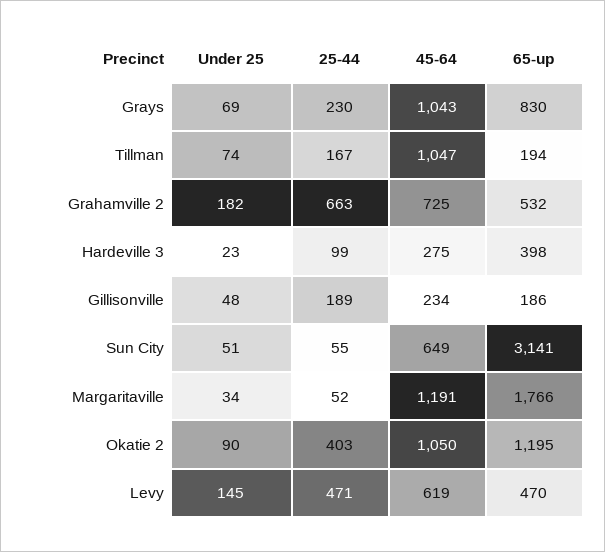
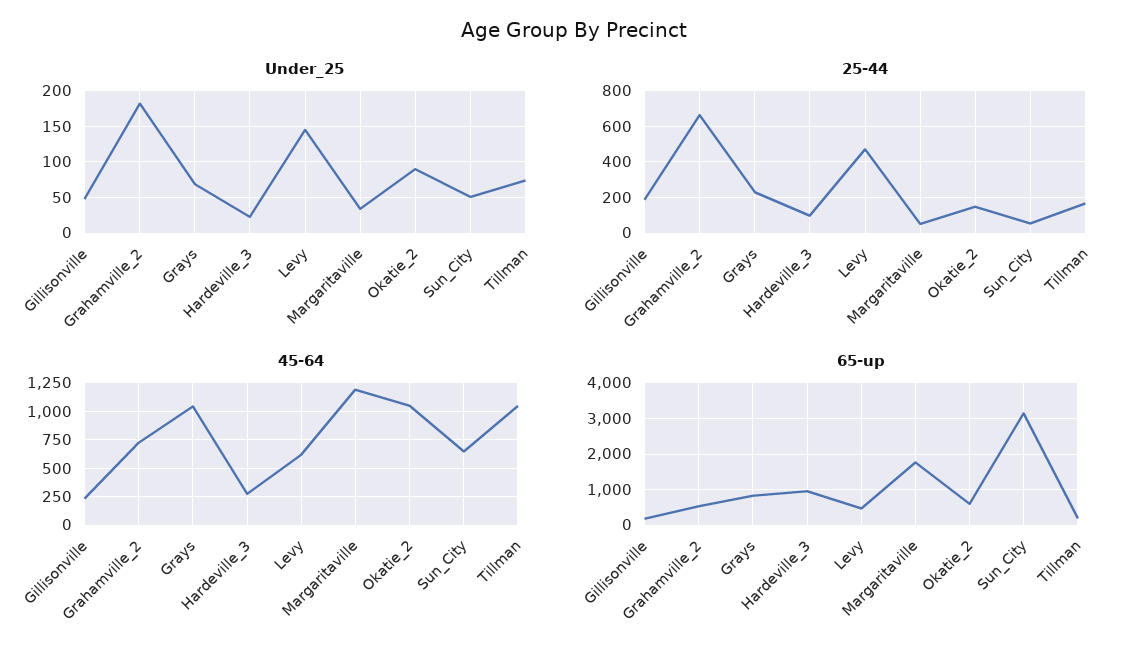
  {
    "Under 25": {
      "Grays": 69,
      "Tillman": 74,
      "Grahamville 2": 182,
      "Hardeville 3": 23,
      "Gillisonville": 48,
      "Sun City": 51,
      "Margaritaville": 34,
      "Okatie 2": 90,
      "Levy": 145
    },
    "25-44": {
      "Grays": 230,
      "Tillman": 167,
      "Grahamville 2": 663,
      "Hardeville 3": 99,
      "Gillisonville": 189,
      "Sun City": 55,
      "Margaritaville": 52,
-     "Okatie 2": 403,
+     "Okatie 2": 150,
      "Levy": 471
    },
    "45-64": {
      "Grays": 1043,
      "Tillman": 1047,
      "Grahamville 2": 725,
      "Hardeville 3": 275,
      "Gillisonville": 234,
      "Sun City": 649,
      "Margaritaville": 1191,
      "Okatie 2": 1050,
      "Levy": 619
    },
    "65-up": {
      "Grays": 830,
      "Tillman": 194,
      "Grahamville 2": 532,
-     "Hardeville 3": 398,
+     "Hardeville 3": 1000,
      "Gillisonville": 186,
      "Sun City": 3141,
      "Margaritaville": 1766,
-     "Okatie 2": 1195,
+     "Okatie 2": 600,
      "Levy": 470
    }
  }

